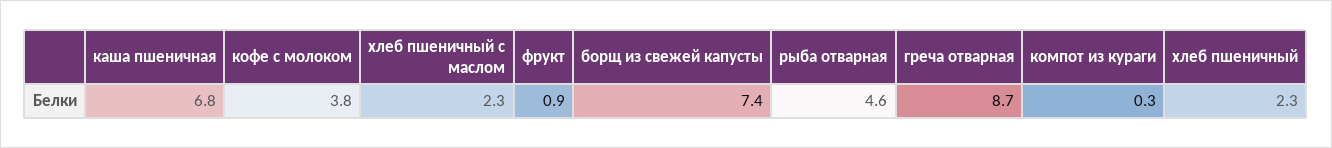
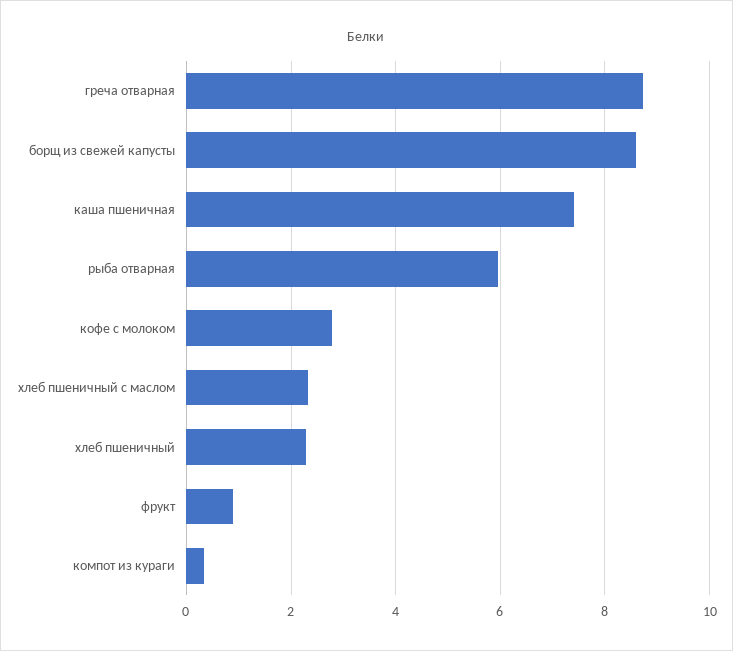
  {
-   "каша пшеничная": 6.8,
+   "каша пшеничная": 7.4,
-   "кофе с молоком": 3.8,
+   "кофе с молоком": 2.8,
    "хлеб пшеничный с маслом": 2.3,
    "фрукт": 0.9,
-   "борщ из свежей капусты": 7.4,
+   "борщ из свежей капусты": 8.6,
-   "рыба отварная": 4.6,
+   "рыба отварная": 6,
    "греча отварная": 8.7,
    "компот из кураги": 0.3,
    "хлеб пшеничный": 2.3
  }

